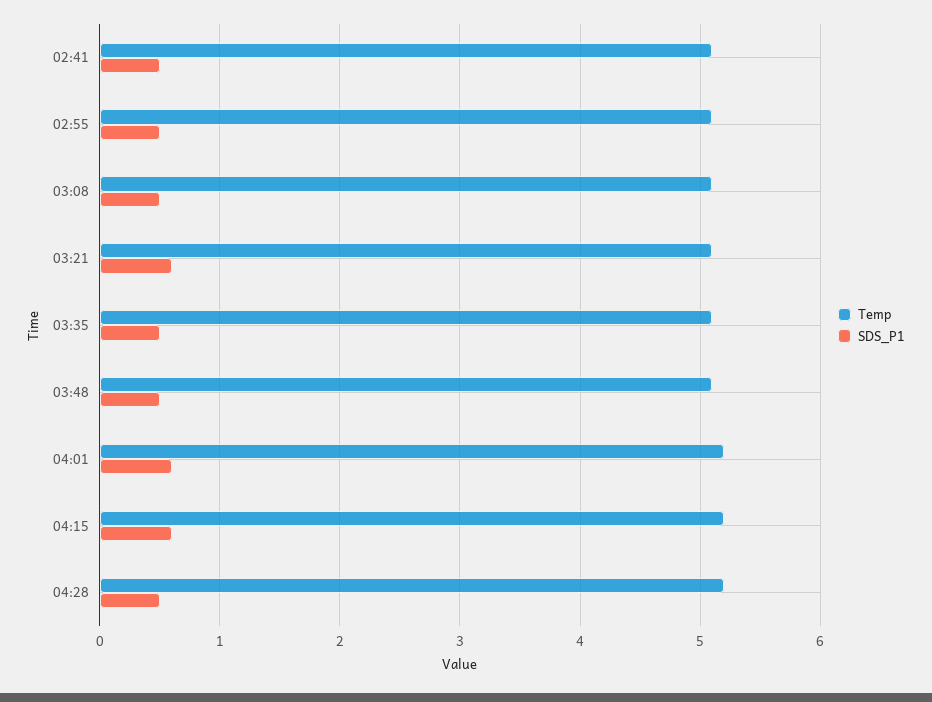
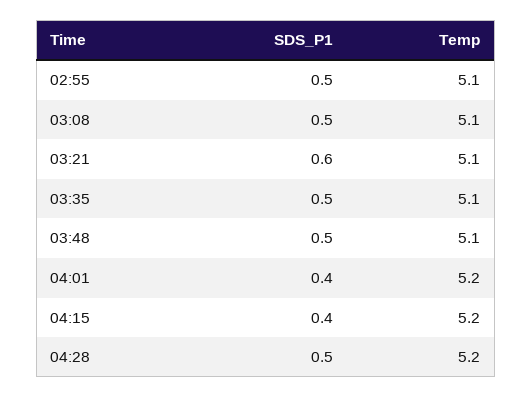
  {
    "Temp": {
-     "02:41": 5.1,
      "02:55": 5.1,
      "03:08": 5.1,
      "03:21": 5.1,
      "03:35": 5.1,
      "03:48": 5.1,
      "04:01": 5.2,
      "04:15": 5.2,
      "04:28": 5.2
    },
    "SDS_P1": {
-     "02:41": 0.5,
      "02:55": 0.5,
      "03:08": 0.5,
      "03:21": 0.6,
      "03:35": 0.5,
      "03:48": 0.5,
-     "04:01": 0.6,
+     "04:01": 0.4,
-     "04:15": 0.6,
+     "04:15": 0.4,
      "04:28": 0.5
    }
  }

